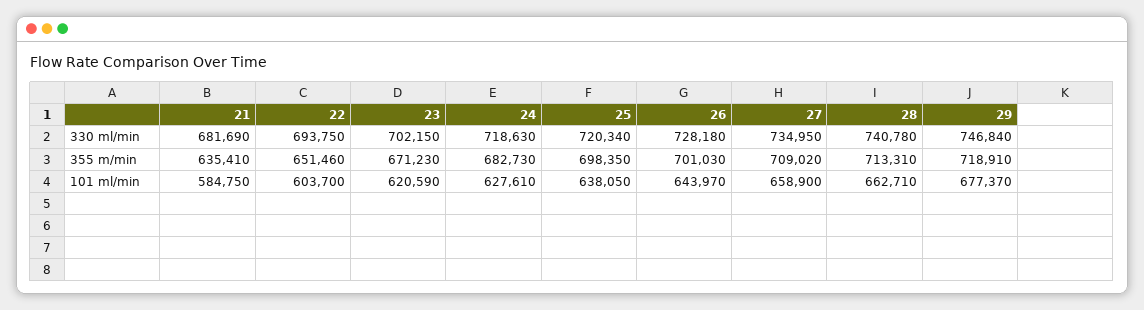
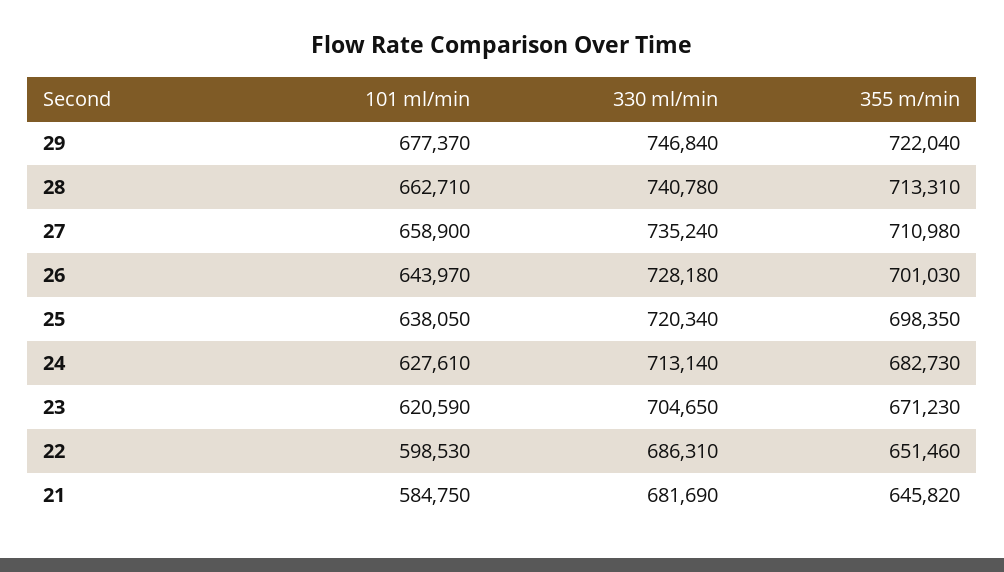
  {
    "21": {
      "330 ml/min": 681690,
-     "355 m/min": 635410,
+     "355 m/min": 645820,
      "101 ml/min": 584750
    },
    "22": {
-     "330 ml/min": 693750,
+     "330 ml/min": 686310,
      "355 m/min": 651460,
-     "101 ml/min": 603700
+     "101 ml/min": 598530
    },
    "23": {
-     "330 ml/min": 702150,
+     "330 ml/min": 704650,
      "355 m/min": 671230,
      "101 ml/min": 620590
    },
    "24": {
-     "330 ml/min": 718630,
+     "330 ml/min": 713140,
      "355 m/min": 682730,
      "101 ml/min": 627610
    },
    "25": {
      "330 ml/min": 720340,
      "355 m/min": 698350,
      "101 ml/min": 638050
    },
    "26": {
      "330 ml/min": 728180,
      "355 m/min": 701030,
      "101 ml/min": 643970
    },
    "27": {
-     "330 ml/min": 734950,
+     "330 ml/min": 735240,
-     "355 m/min": 709020,
+     "355 m/min": 710980,
      "101 ml/min": 658900
    },
    "28": {
      "330 ml/min": 740780,
      "355 m/min": 713310,
      "101 ml/min": 662710
    },
    "29": {
      "330 ml/min": 746840,
-     "355 m/min": 718910,
+     "355 m/min": 722040,
      "101 ml/min": 677370
    }
  }

